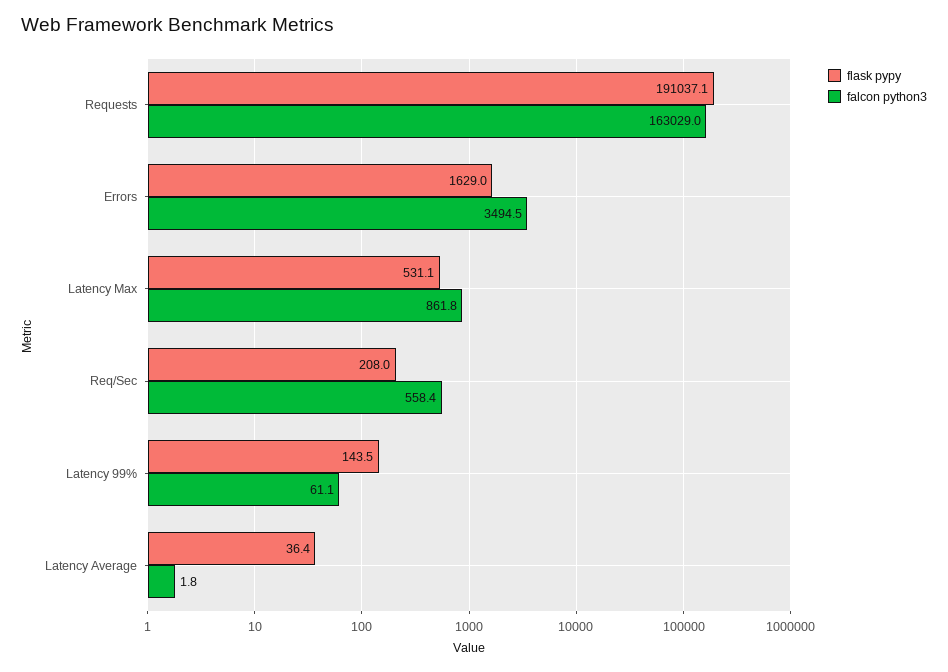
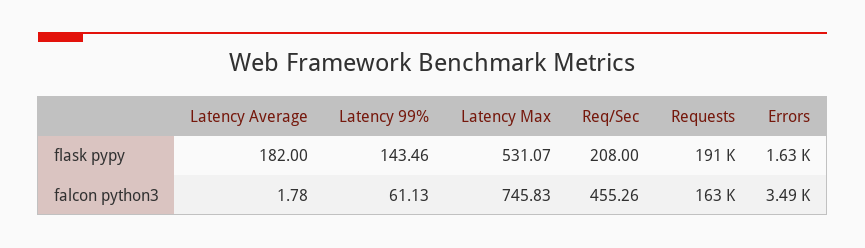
  {
    "flask pypy": {
      "Requests": 191037.1,
      "Errors": 1629,
      "Latency Max": 531.07,
      "Req/Sec": 208,
      "Latency 99%": 143.46,
-     "Latency Average": 36.4
+     "Latency Average": 182
    },
    "falcon python3": {
      "Requests": 163029,
      "Errors": 3494.5,
-     "Latency Max": 861.8,
+     "Latency Max": 745.83,
-     "Req/Sec": 558.4,
+     "Req/Sec": 455.26,
      "Latency 99%": 61.13,
      "Latency Average": 1.78
    }
  }

